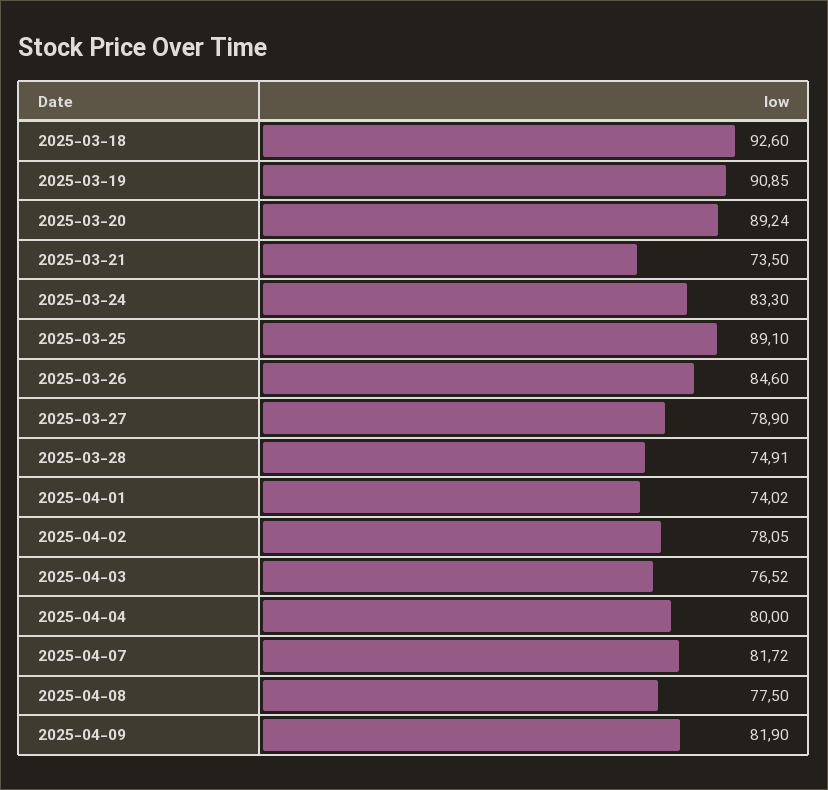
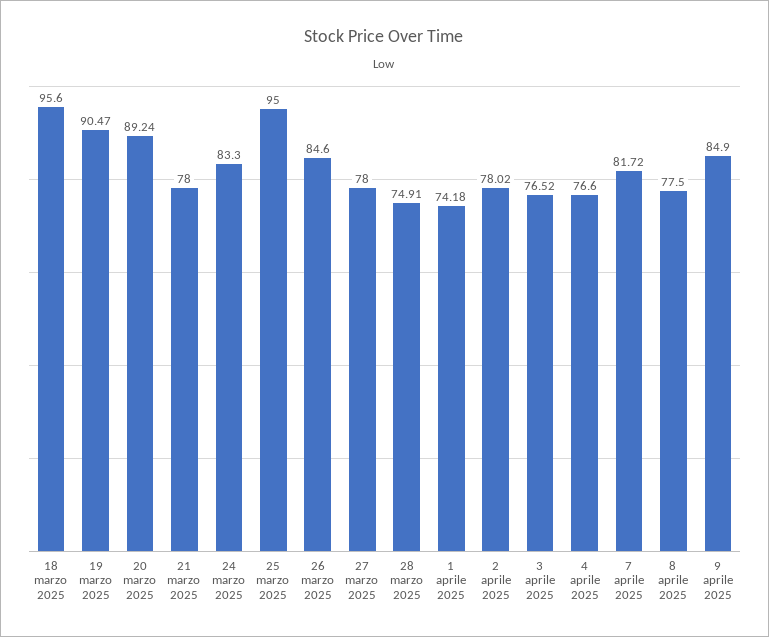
  {
-   "2025-03-18": 92.6,
+   "2025-03-18": 95.6,
-   "2025-03-19": 90.85,
+   "2025-03-19": 90.47,
    "2025-03-20": 89.24,
-   "2025-03-21": 73.5,
+   "2025-03-21": 78,
    "2025-03-24": 83.3,
-   "2025-03-25": 89.1,
+   "2025-03-25": 95,
    "2025-03-26": 84.6,
-   "2025-03-27": 78.9,
+   "2025-03-27": 78,
    "2025-03-28": 74.91,
-   "2025-04-01": 74.02,
+   "2025-04-01": 74.18,
-   "2025-04-02": 78.05,
+   "2025-04-02": 78.02,
    "2025-04-03": 76.52,
-   "2025-04-04": 80,
+   "2025-04-04": 76.6,
    "2025-04-07": 81.72,
    "2025-04-08": 77.5,
-   "2025-04-09": 81.9
+   "2025-04-09": 84.9
  }

